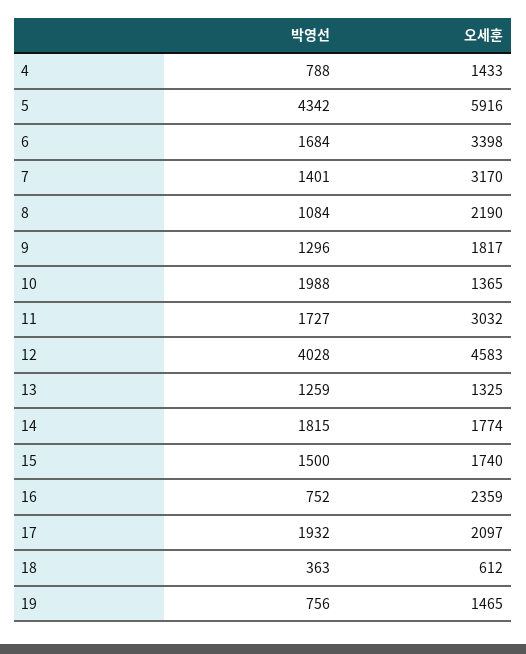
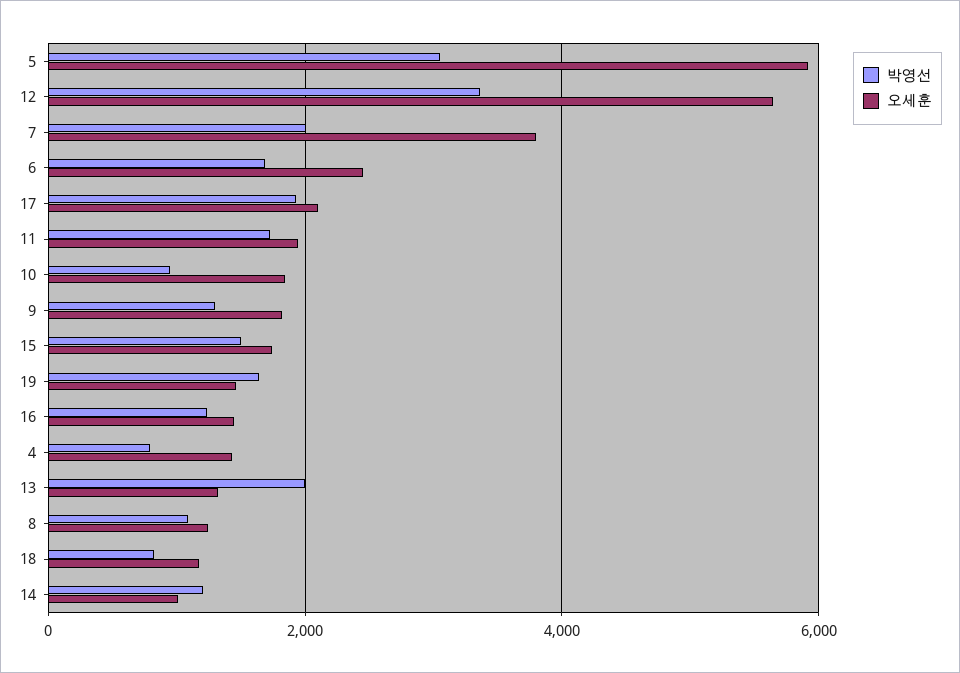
  {
    "박영선": {
      "4": 788,
-     "5": 4342,
+     "5": 3000,
      "6": 1684,
-     "7": 1401,
+     "7": 2000,
      "8": 1084,
      "9": 1296,
-     "10": 1988,
+     "10": 1000,
      "11": 1727,
-     "12": 4028,
+     "12": 3400,
-     "13": 1259,
+     "13": 2000,
-     "14": 1815,
+     "14": 1200,
      "15": 1500,
-     "16": 752,
+     "16": 1200,
      "17": 1932,
-     "18": 363,
+     "18": 800,
-     "19": 756
+     "19": 1600
    },
    "오세훈": {
      "4": 1433,
      "5": 5916,
-     "6": 3398,
+     "6": 2400,
-     "7": 3170,
+     "7": 3800,
-     "8": 2190,
+     "8": 1200,
      "9": 1817,
-     "10": 1365,
+     "10": 1800,
-     "11": 3032,
+     "11": 2000,
-     "12": 4583,
+     "12": 5600,
      "13": 1325,
-     "14": 1774,
+     "14": 1000,
      "15": 1740,
-     "16": 2359,
+     "16": 1400,
      "17": 2097,
-     "18": 612,
+     "18": 1200,
      "19": 1465
    }
  }

